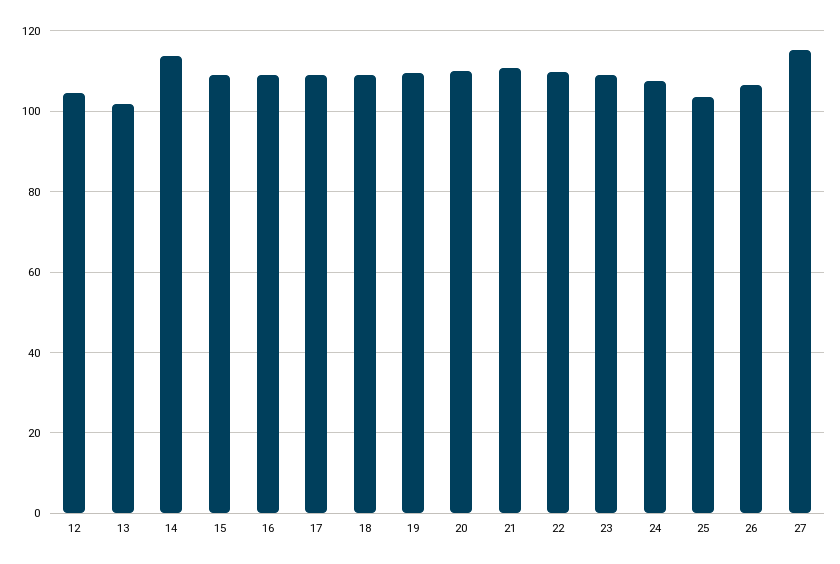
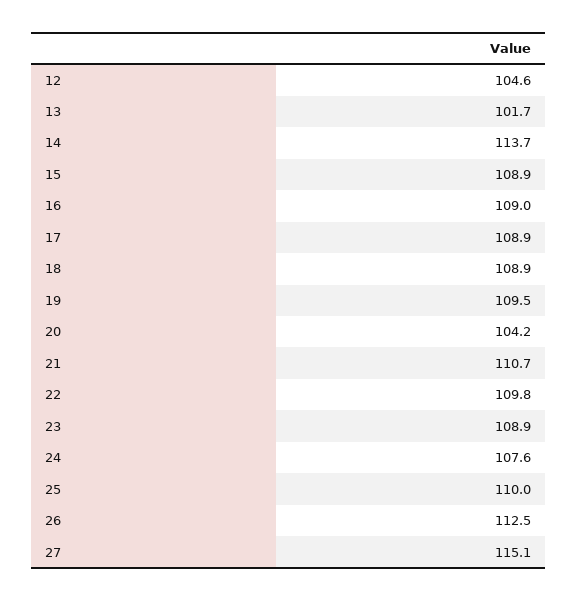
  {
    "12": 104.6,
    "13": 101.7,
    "14": 113.7,
    "15": 108.9,
    "16": 109,
    "17": 108.9,
    "18": 108.9,
    "19": 109.5,
-   "20": 110,
+   "20": 104.2,
    "21": 110.7,
    "22": 109.8,
    "23": 108.9,
    "24": 107.6,
-   "25": 104,
+   "25": 110,
-   "26": 106,
+   "26": 112.5,
    "27": 115.1
  }

